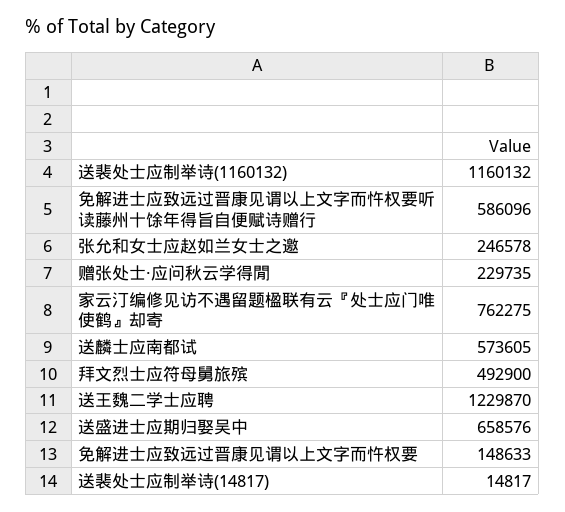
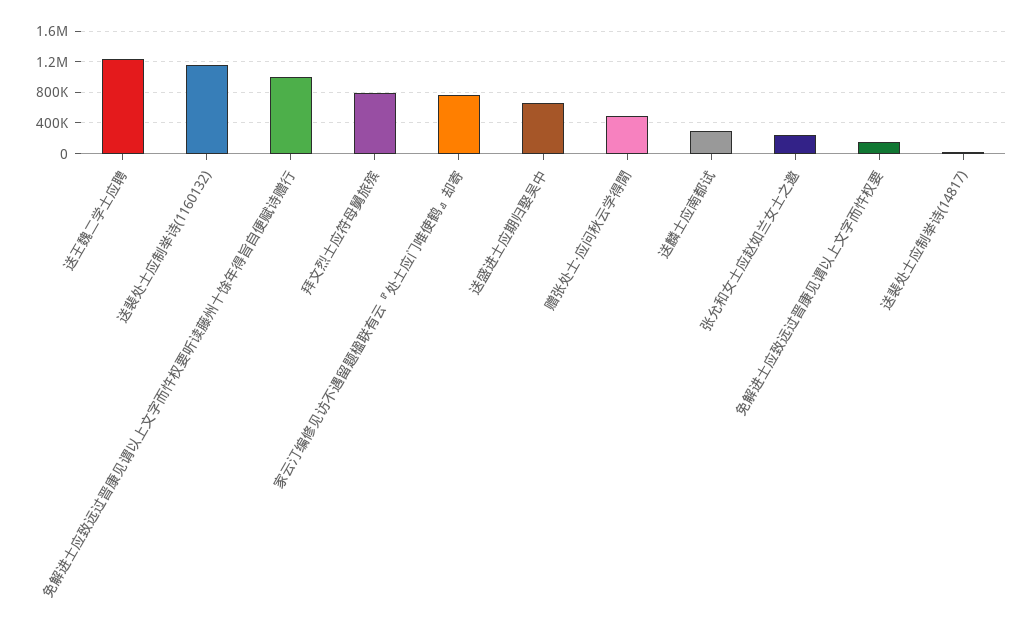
  {
    "送裴处士应制举诗(1160132)": 1160132,
-   "免解进士应致远过晋康见谓以上文字而忤权要听读藤州十馀年得旨自便赋诗赠行": 586096,
+   "免解进士应致远过晋康见谓以上文字而忤权要听读藤州十馀年得旨自便赋诗赠行": 1000000,
    "张允和女士应赵如兰女士之邀": 246578,
-   "赠张处士·应问秋云学得閒": 229735,
+   "赠张处士·应问秋云学得閒": 500000,
    "家云汀编修见访不遇留题楹联有云『处士应门唯使鹤』却寄": 762275,
-   "送麟士应南都试": 573605,
+   "送麟士应南都试": 300000,
-   "拜文烈士应符母舅旅殡": 492900,
+   "拜文烈士应符母舅旅殡": 800000,
    "送王魏二学士应聘": 1229870,
    "送盛进士应期归娶吴中": 658576,
    "免解进士应致远过晋康见谓以上文字而忤权要": 148633,
    "送裴处士应制举诗(14817)": 14817
  }

